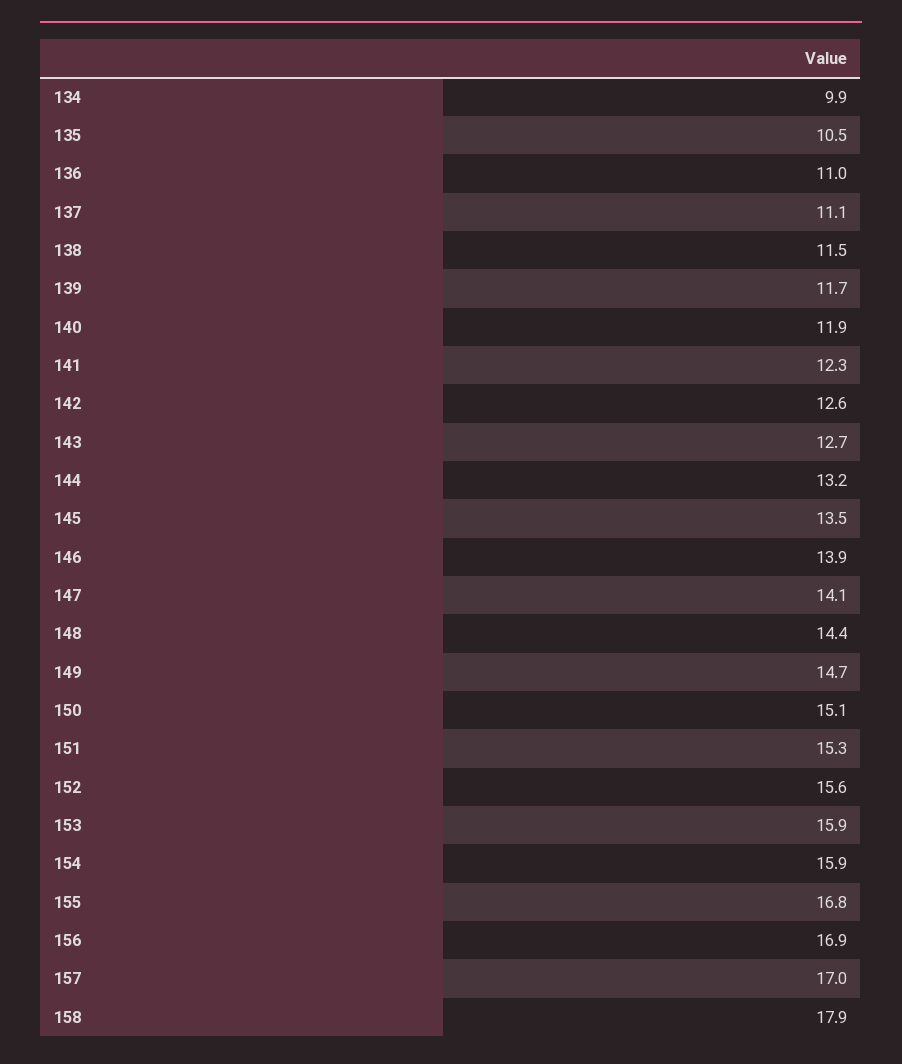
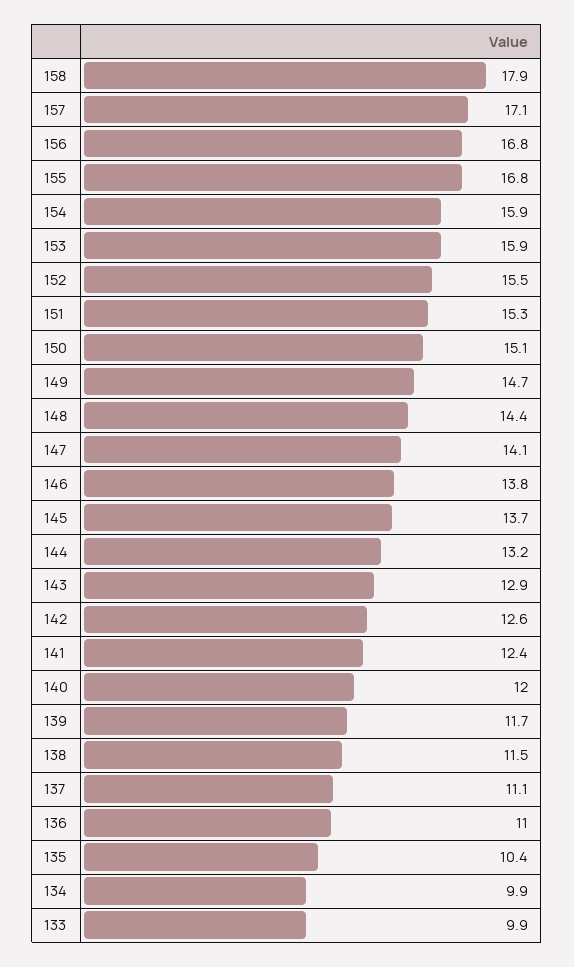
  {
    "134": 9.9,
-   "135": 10.5,
+   "135": 10.4,
    "136": 11,
    "137": 11.1,
    "138": 11.5,
    "139": 11.7,
-   "140": 11.9,
+   "140": 12,
-   "141": 12.3,
+   "141": 12.4,
    "142": 12.6,
-   "143": 12.7,
+   "143": 12.9,
    "144": 13.2,
-   "145": 13.5,
+   "145": 13.7,
-   "146": 13.9,
+   "146": 13.8,
    "147": 14.1,
    "148": 14.4,
    "149": 14.7,
    "150": 15.1,
    "151": 15.3,
-   "152": 15.6,
+   "152": 15.5,
    "153": 15.9,
    "154": 15.9,
    "155": 16.8,
-   "156": 16.9,
+   "156": 16.8,
-   "157": 17,
+   "157": 17.1,
-   "158": 17.9
+   "158": 17.9,
+   "133": 9.9
  }

